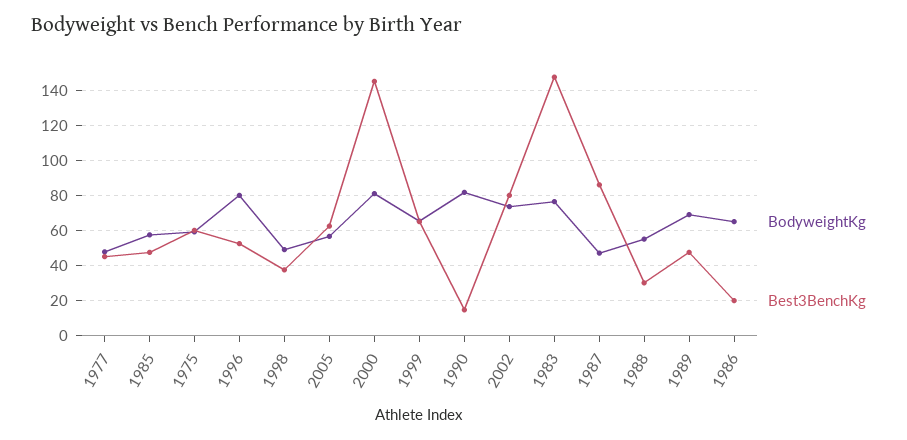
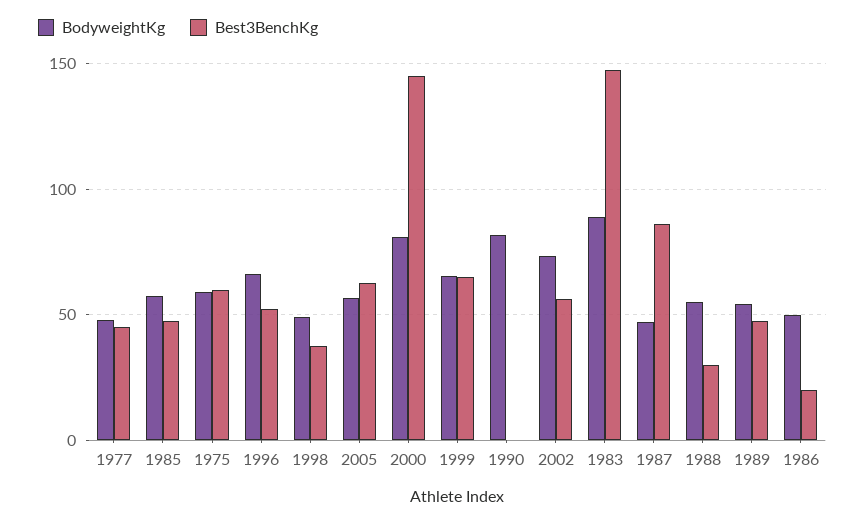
  {
    "BodyweightKg": {
      "1977": 50,
      "1985": 55,
      "1975": 60,
-     "1996": 80,
+     "1996": 65,
      "1998": 50,
      "2005": 55,
      "2000": 80,
      "1999": 65,
      "1990": 80,
      "2002": 75,
-     "1983": 75,
+     "1983": 90,
      "1987": 45,
      "1988": 55,
-     "1989": 70,
+     "1989": 55,
-     "1986": 65
+     "1986": 50
    },
    "Best3BenchKg": {
      "1977": 45,
      "1985": 50,
      "1975": 60,
      "1996": 55,
      "1998": 40,
      "2005": 65,
      "2000": 145,
      "1999": 65,
-     "1990": 15,
+     "1990": 0,
-     "2002": 80,
+     "2002": 55,
      "1983": 150,
      "1987": 85,
      "1988": 30,
      "1989": 50,
      "1986": 20
    }
  }

